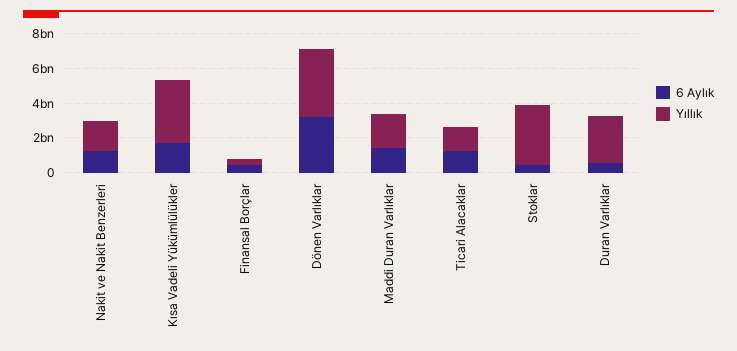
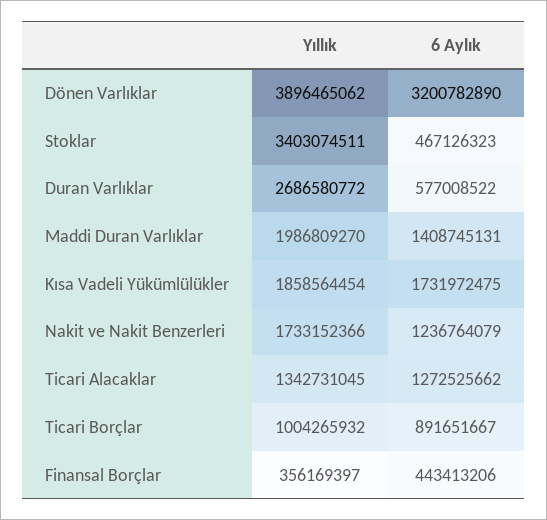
  {
    "6 Aylık": {
      "Nakit ve Nakit Benzerleri": 1236764079,
      "Kısa Vadeli Yükümlülükler": 1731972475,
      "Finansal Borçlar": 443413206,
      "Dönen Varlıklar": 3200782890,
      "Maddi Duran Varlıklar": 1408745131,
      "Ticari Alacaklar": 1272525662,
      "Stoklar": 467126323,
-     "Duran Varlıklar": 577008522
+     "Duran Varlıklar": 577008522,
+     "Ticari Borçlar": 891651667
    },
    "Yıllık": {
      "Nakit ve Nakit Benzerleri": 1733152366,
-     "Kısa Vadeli Yükümlülükler": 3500000000,
+     "Kısa Vadeli Yükümlülükler": 1858564454,
      "Finansal Borçlar": 356169397,
      "Dönen Varlıklar": 3896465062,
      "Maddi Duran Varlıklar": 1986809270,
      "Ticari Alacaklar": 1342731045,
      "Stoklar": 3403074511,
-     "Duran Varlıklar": 2686580772
+     "Duran Varlıklar": 2686580772,
+     "Ticari Borçlar": 1004265932
    }
  }

